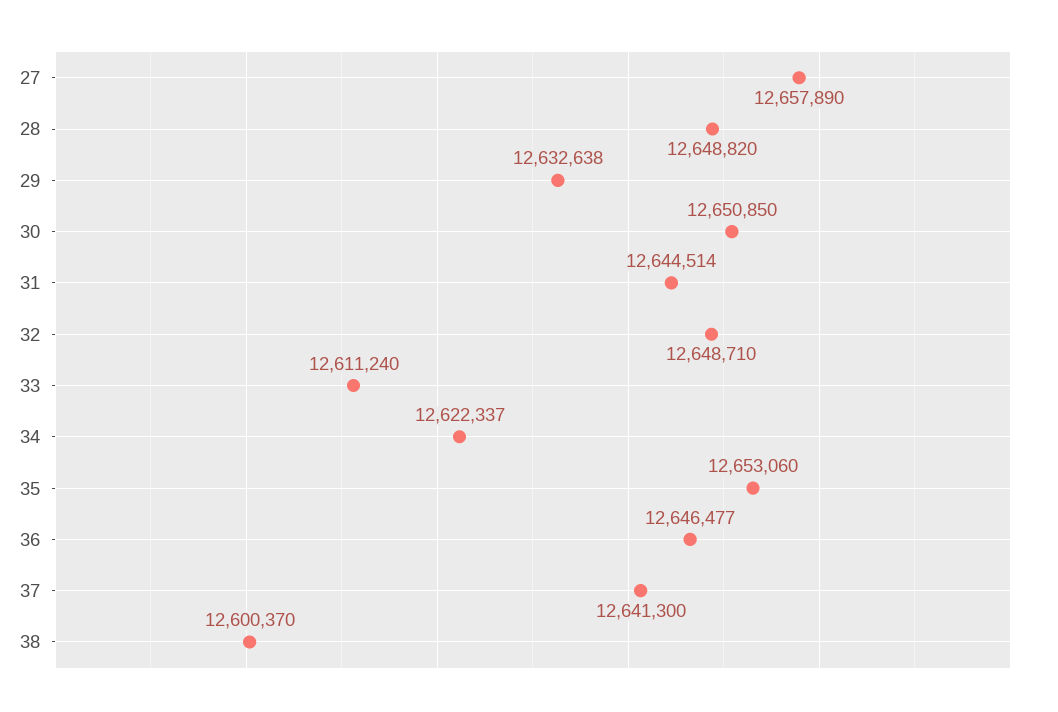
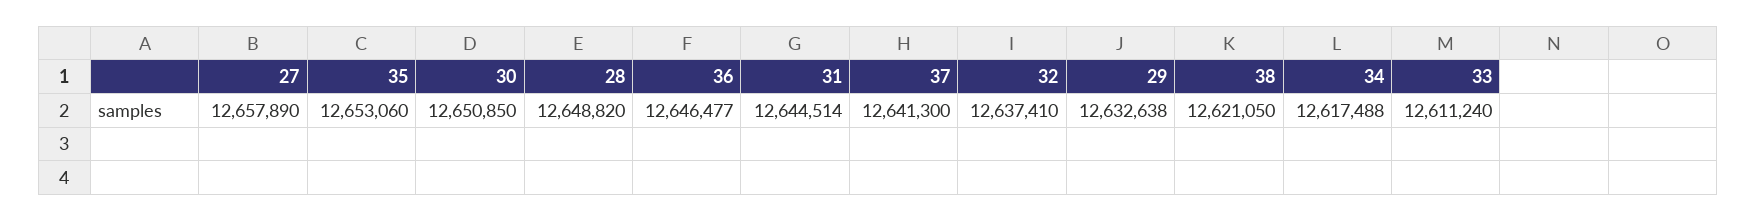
  {
    "27": 12657890,
    "28": 12648820,
    "29": 12632638,
    "30": 12650850,
    "31": 12644514,
-   "32": 12648710,
+   "32": 12637410,
    "33": 12611240,
-   "34": 12622337,
+   "34": 12617488,
    "35": 12653060,
    "36": 12646477,
    "37": 12641300,
-   "38": 12600370
+   "38": 12621050
  }

